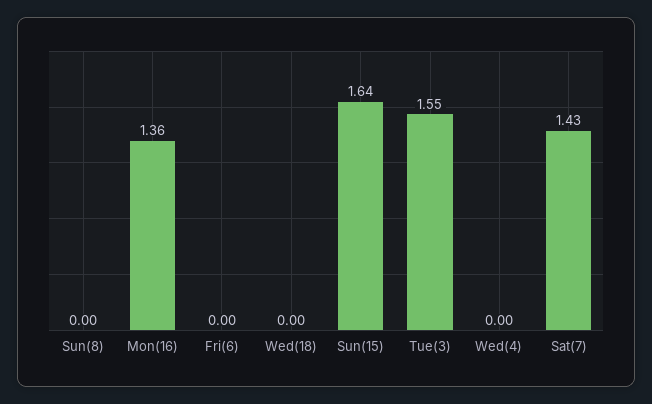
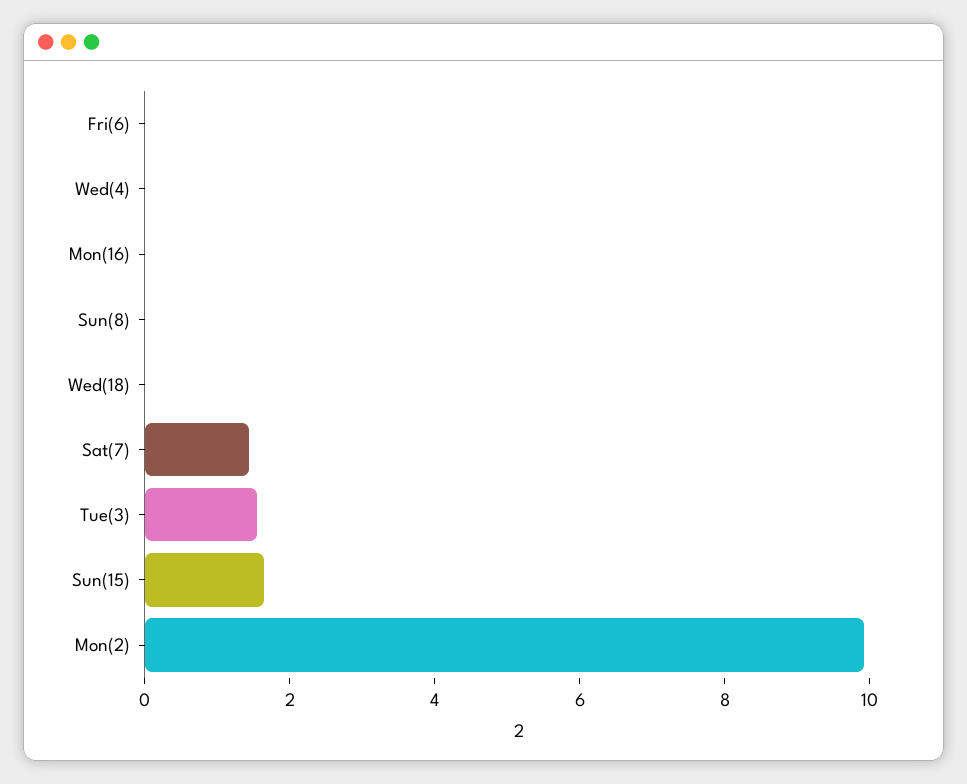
  {
    "Sun(8)": 0,
-   "Mon(16)": 1.36,
+   "Mon(16)": 0,
    "Fri(6)": 0,
    "Wed(18)": 0,
    "Sun(15)": 1.64,
    "Tue(3)": 1.55,
    "Wed(4)": 0,
-   "Sat(7)": 1.43
+   "Sat(7)": 1.43,
+   "Mon(2)": 10
  }

